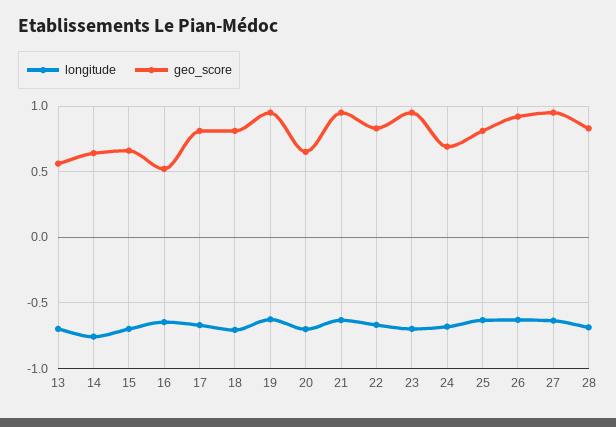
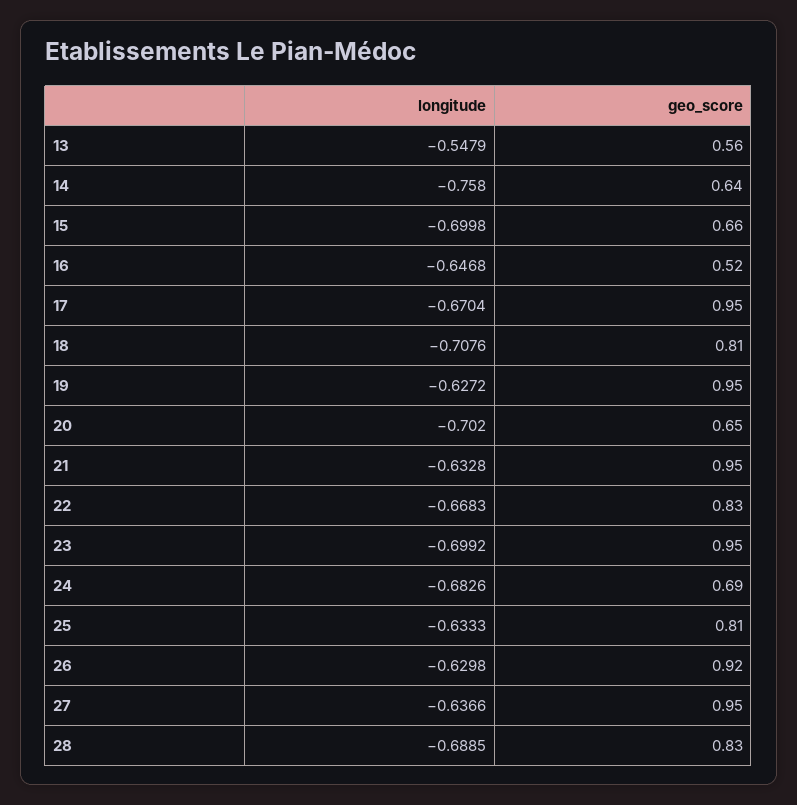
  {
    "longitude": {
-     "13": -0.7,
+     "13": -0.5479,
      "14": -0.758,
      "15": -0.6998,
      "16": -0.6468,
      "17": -0.6704,
      "18": -0.7076,
      "19": -0.6272,
      "20": -0.702,
      "21": -0.6328,
      "22": -0.6683,
      "23": -0.6992,
      "24": -0.6826,
      "25": -0.6333,
      "26": -0.6298,
      "27": -0.6366,
      "28": -0.6885
    },
    "geo_score": {
      "13": 0.56,
      "14": 0.64,
      "15": 0.66,
      "16": 0.52,
-     "17": 0.8,
+     "17": 0.95,
      "18": 0.81,
      "19": 0.95,
      "20": 0.65,
      "21": 0.95,
      "22": 0.83,
      "23": 0.95,
      "24": 0.69,
      "25": 0.81,
      "26": 0.92,
      "27": 0.95,
      "28": 0.83
    }
  }

